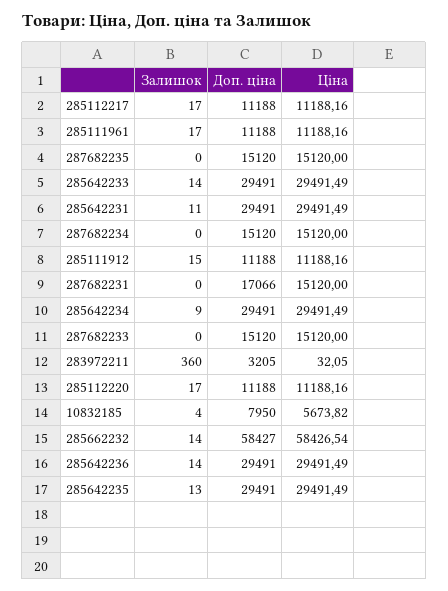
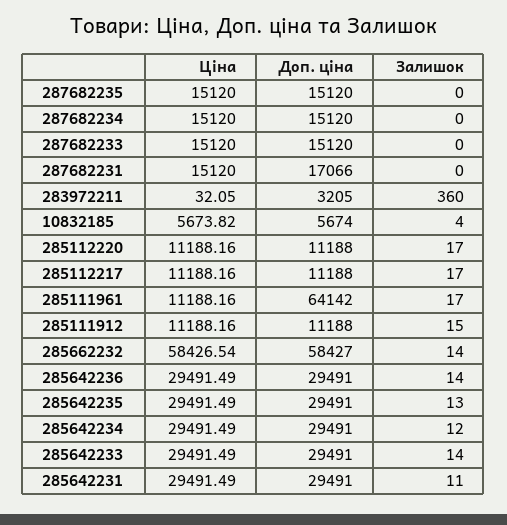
  {
    "Залишок": {
      "285112217": 17,
      "285111961": 17,
      "287682235": 0,
      "285642233": 14,
      "285642231": 11,
      "287682234": 0,
      "285111912": 15,
      "287682231": 0,
-     "285642234": 9,
+     "285642234": 12,
      "287682233": 0,
      "283972211": 360,
      "285112220": 17,
      "10832185": 4,
      "285662232": 14,
      "285642236": 14,
      "285642235": 13
    },
    "Доп. ціна": {
      "285112217": 11188,
-     "285111961": 11188,
+     "285111961": 64142,
      "287682235": 15120,
      "285642233": 29491,
      "285642231": 29491,
      "287682234": 15120,
      "285111912": 11188,
      "287682231": 17066,
      "285642234": 29491,
      "287682233": 15120,
      "283972211": 3205,
      "285112220": 11188,
-     "10832185": 7950,
+     "10832185": 5674,
      "285662232": 58427,
      "285642236": 29491,
      "285642235": 29491
    },
    "Ціна": {
      "285112217": 11188.16,
      "285111961": 11188.16,
      "287682235": 15120,
      "285642233": 29491.49,
      "285642231": 29491.49,
      "287682234": 15120,
      "285111912": 11188.16,
      "287682231": 15120,
      "285642234": 29491.49,
      "287682233": 15120,
      "283972211": 32.05,
      "285112220": 11188.16,
      "10832185": 5673.82,
      "285662232": 58426.54,
      "285642236": 29491.49,
      "285642235": 29491.49
    }
  }

